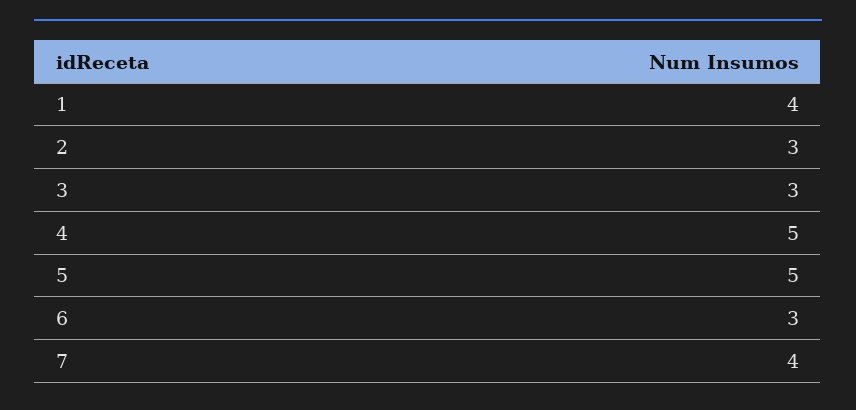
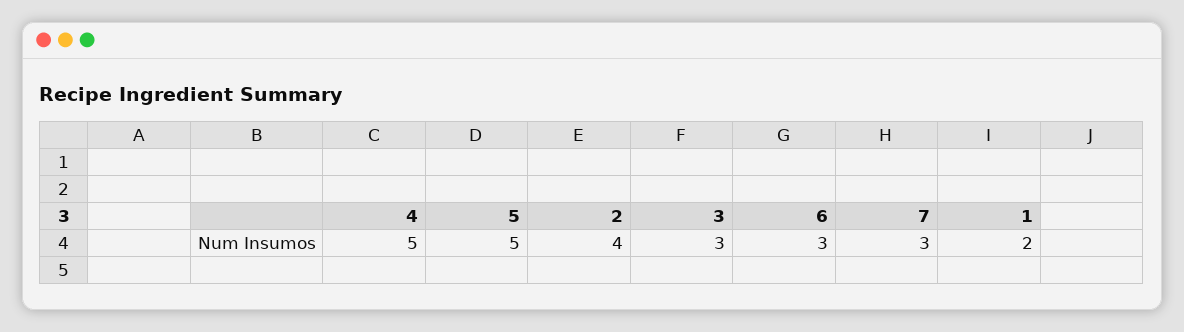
  {
-   "1": 4,
+   "1": 2,
-   "2": 3,
+   "2": 4,
    "3": 3,
    "4": 5,
    "5": 5,
    "6": 3,
-   "7": 4
+   "7": 3
  }

